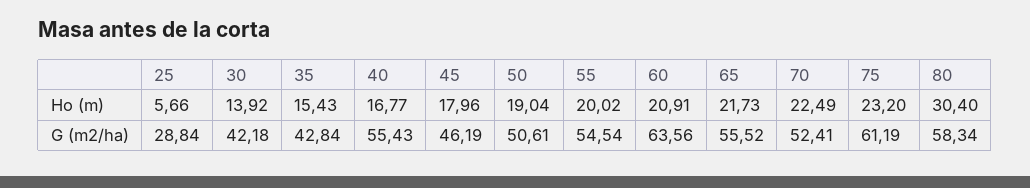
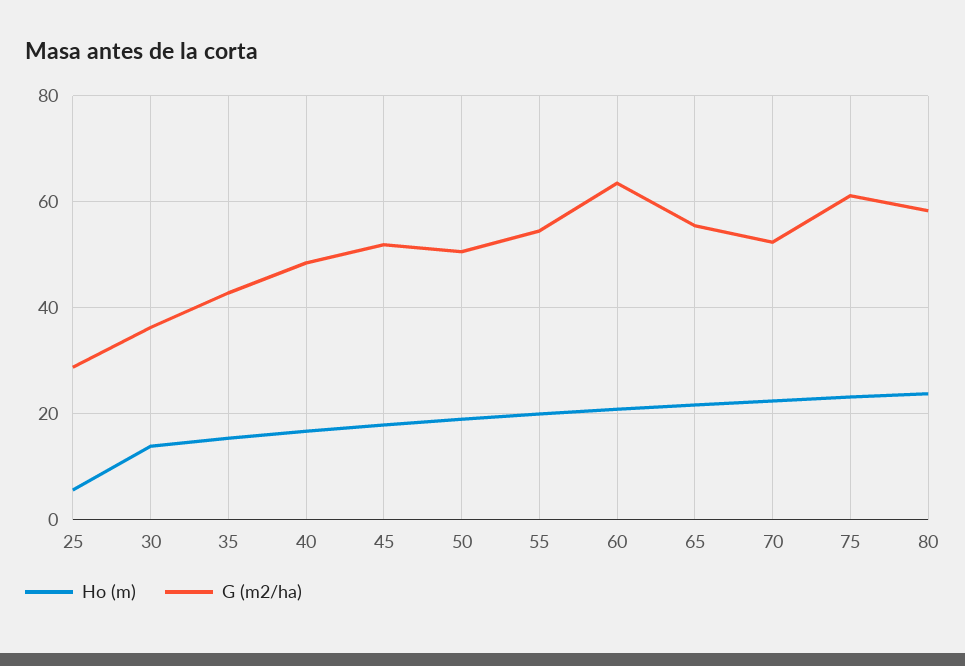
  {
    "Ho (m)": {
      "25": 5.66,
      "30": 13.92,
      "35": 15.43,
      "40": 16.77,
      "45": 17.96,
      "50": 19.04,
      "55": 20.02,
      "60": 20.91,
      "65": 21.73,
      "70": 22.49,
      "75": 23.2,
-     "80": 30.4
+     "80": 24
    },
    "G (m2/ha)": {
      "25": 28.84,
-     "30": 42.18,
+     "30": 36,
      "35": 42.84,
-     "40": 55.43,
+     "40": 48,
-     "45": 46.19,
+     "45": 52,
      "50": 50.61,
      "55": 54.54,
      "60": 63.56,
      "65": 55.52,
      "70": 52.41,
      "75": 61.19,
      "80": 58.34
    }
  }

